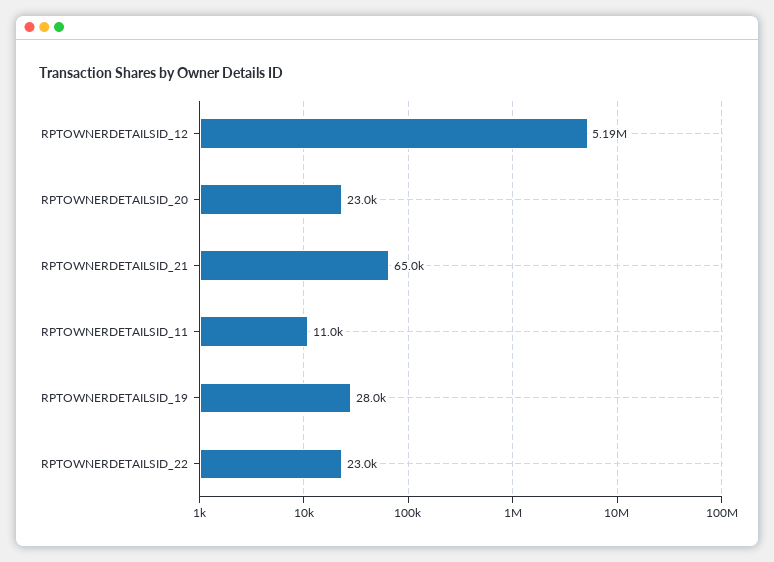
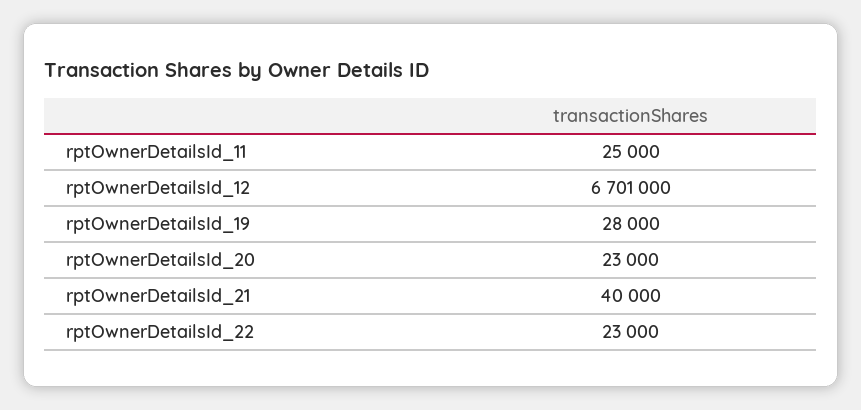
  {
-   "RPTOWNERDETAILSID_12": 5190000,
+   "RPTOWNERDETAILSID_12": 6701000,
    "RPTOWNERDETAILSID_20": 23000,
-   "RPTOWNERDETAILSID_21": 65000,
+   "RPTOWNERDETAILSID_21": 40000,
-   "RPTOWNERDETAILSID_11": 11000,
+   "RPTOWNERDETAILSID_11": 25000,
    "RPTOWNERDETAILSID_19": 28000,
    "RPTOWNERDETAILSID_22": 23000
  }

